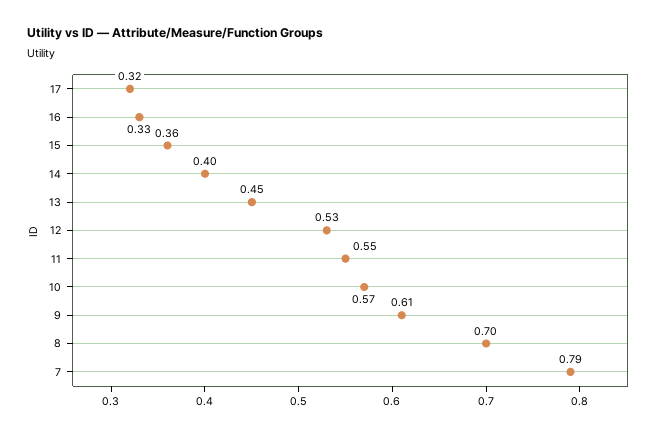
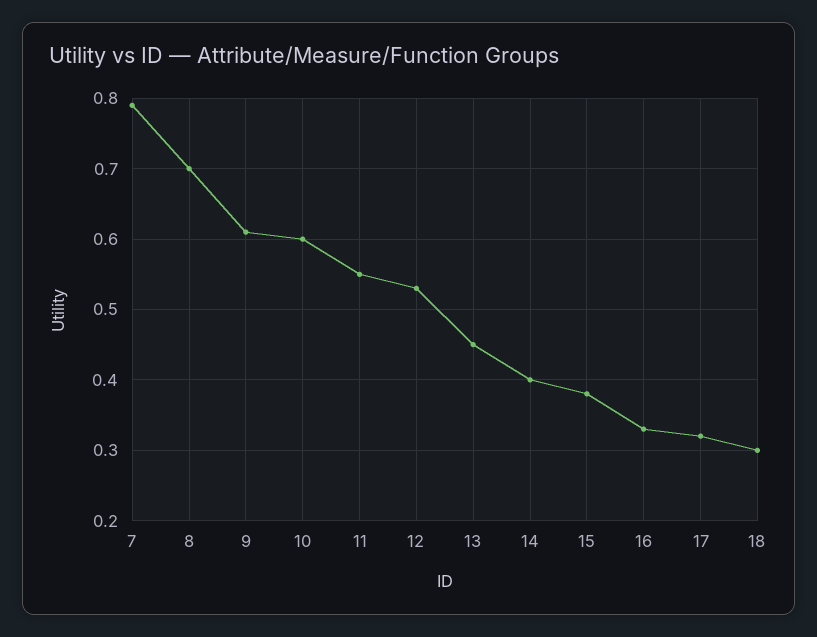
  {
    "17": 0.32,
    "16": 0.33,
-   "15": 0.36,
+   "15": 0.38,
    "14": 0.4,
    "13": 0.45,
    "12": 0.53,
    "11": 0.55,
-   "10": 0.57,
+   "10": 0.6,
    "9": 0.61,
    "8": 0.7,
-   "7": 0.79
+   "7": 0.79,
+   "18": 0.3
  }

